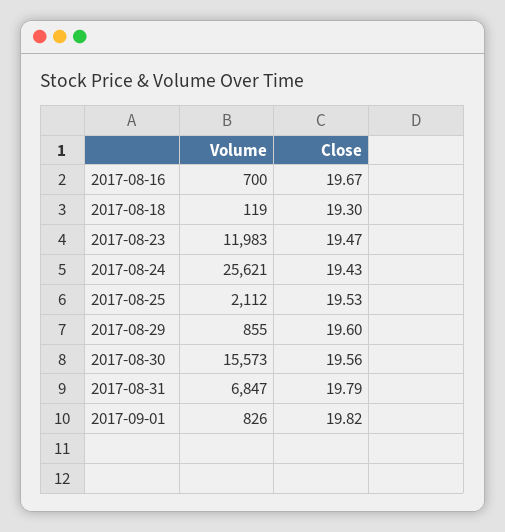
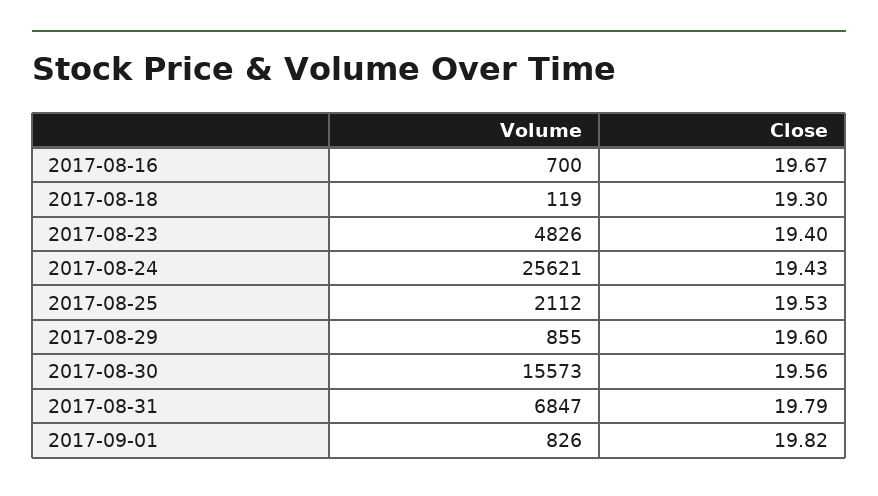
  {
    "Volume": {
      "2017-08-16": 700,
      "2017-08-18": 119,
-     "2017-08-23": 11983,
+     "2017-08-23": 4826,
      "2017-08-24": 25621,
      "2017-08-25": 2112,
      "2017-08-29": 855,
      "2017-08-30": 15573,
      "2017-08-31": 6847,
      "2017-09-01": 826
    },
    "Close": {
      "2017-08-16": 19.67,
      "2017-08-18": 19.3,
-     "2017-08-23": 19.47,
+     "2017-08-23": 19.4,
      "2017-08-24": 19.43,
      "2017-08-25": 19.53,
      "2017-08-29": 19.6,
      "2017-08-30": 19.56,
      "2017-08-31": 19.79,
      "2017-09-01": 19.82
    }
  }

